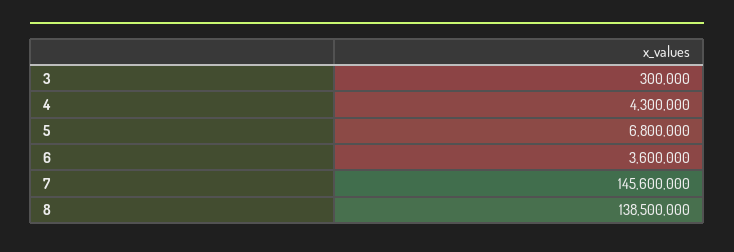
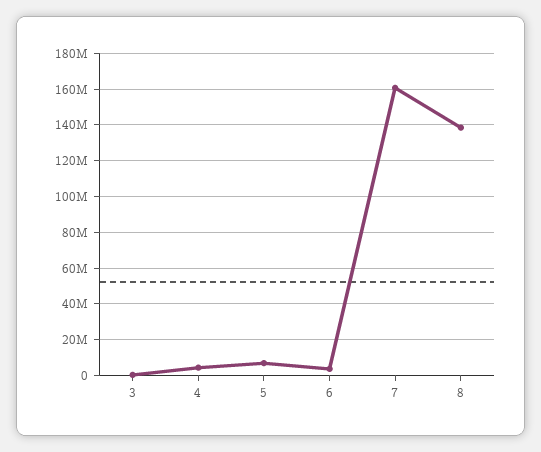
  {
    "3": 300000,
    "4": 4300000,
    "5": 6800000,
    "6": 3600000,
-   "7": 145600000,
+   "7": 160000000,
    "8": 138500000
  }

